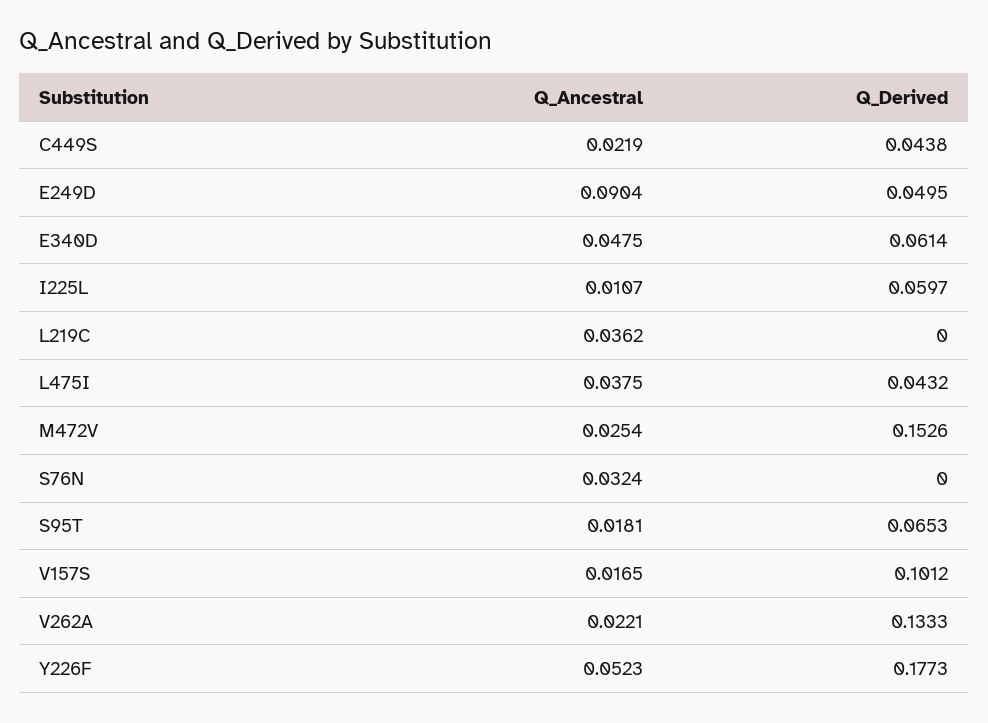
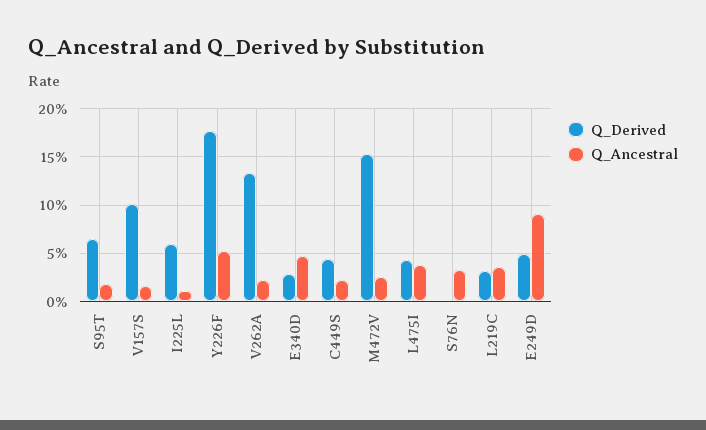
  {
    "Q_Ancestral": {
      "C449S": 0.0219,
      "E249D": 0.0904,
      "E340D": 0.0475,
      "I225L": 0.0107,
      "L219C": 0.0362,
      "L475I": 0.0375,
      "M472V": 0.0254,
      "S76N": 0.0324,
      "S95T": 0.0181,
      "V157S": 0.0165,
      "V262A": 0.0221,
      "Y226F": 0.0523
    },
    "Q_Derived": {
      "C449S": 0.0438,
      "E249D": 0.0495,
-     "E340D": 0.0614,
+     "E340D": 0.03,
      "I225L": 0.0597,
-     "L219C": 0,
+     "L219C": 0.03,
      "L475I": 0.0432,
      "M472V": 0.1526,
      "S76N": 0,
      "S95T": 0.0653,
      "V157S": 0.1012,
      "V262A": 0.1333,
      "Y226F": 0.1773
    }
  }

